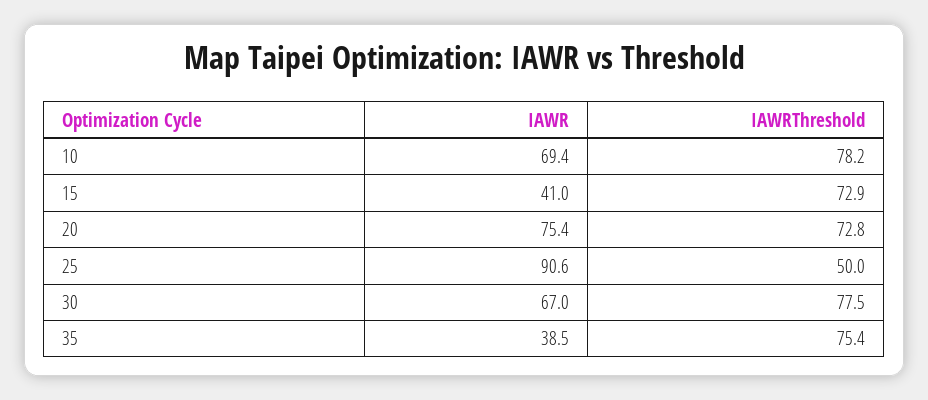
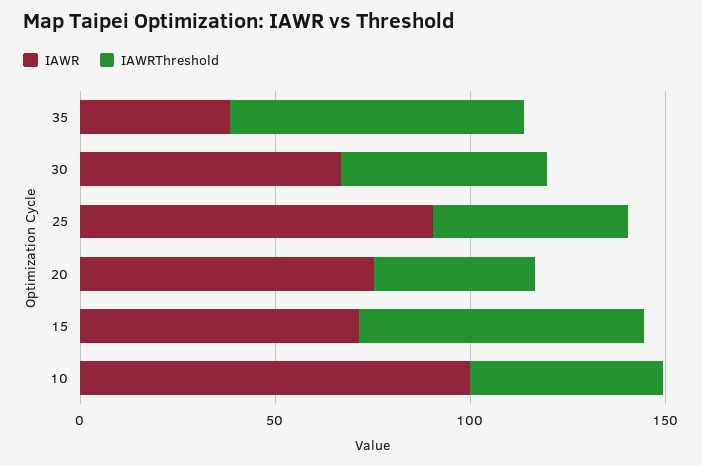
  {
    "IAWR": {
-     "10": 69.4,
+     "10": 100,
-     "15": 41,
+     "15": 70,
      "20": 75.4,
      "25": 90.6,
      "30": 67,
      "35": 38.5
    },
    "IAWRThreshold": {
-     "10": 78.2,
+     "10": 50,
      "15": 72.9,
-     "20": 72.8,
+     "20": 40,
      "25": 50,
-     "30": 77.5,
+     "30": 50,
      "35": 75.4
    }
  }

